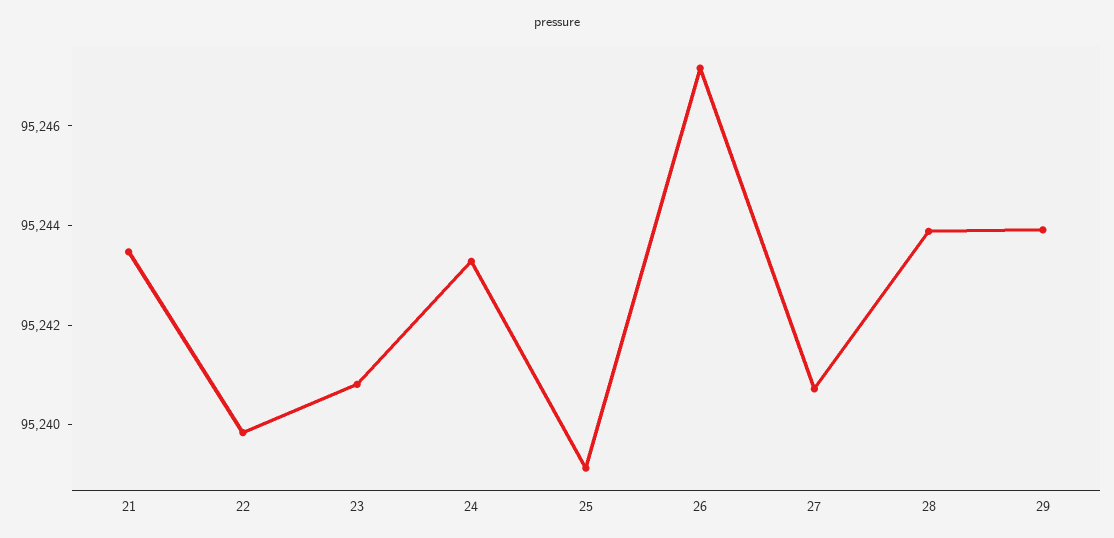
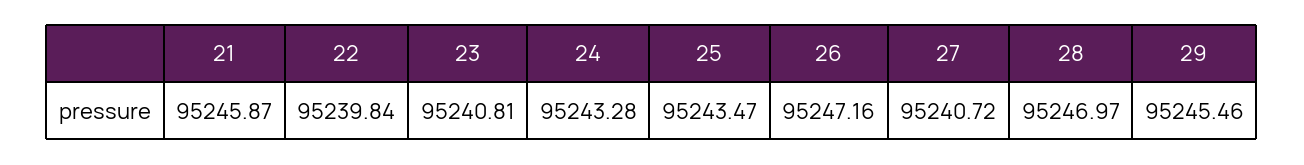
  {
-   "21": 95243.5,
+   "21": 95245.87,
    "22": 95239.84,
    "23": 95240.81,
    "24": 95243.28,
-   "25": 95239,
+   "25": 95243.47,
    "26": 95247.16,
    "27": 95240.72,
-   "28": 95244,
+   "28": 95246.97,
-   "29": 95244
+   "29": 95245.46
  }

